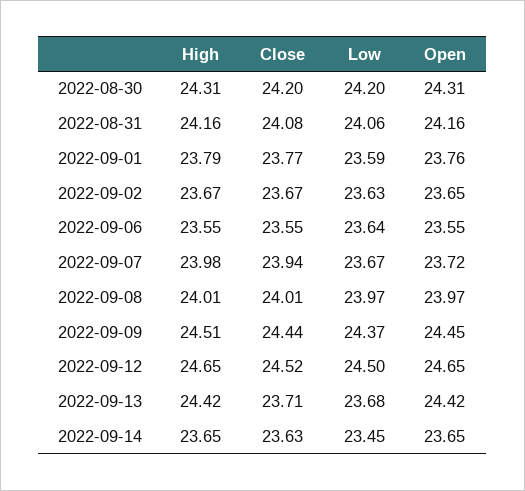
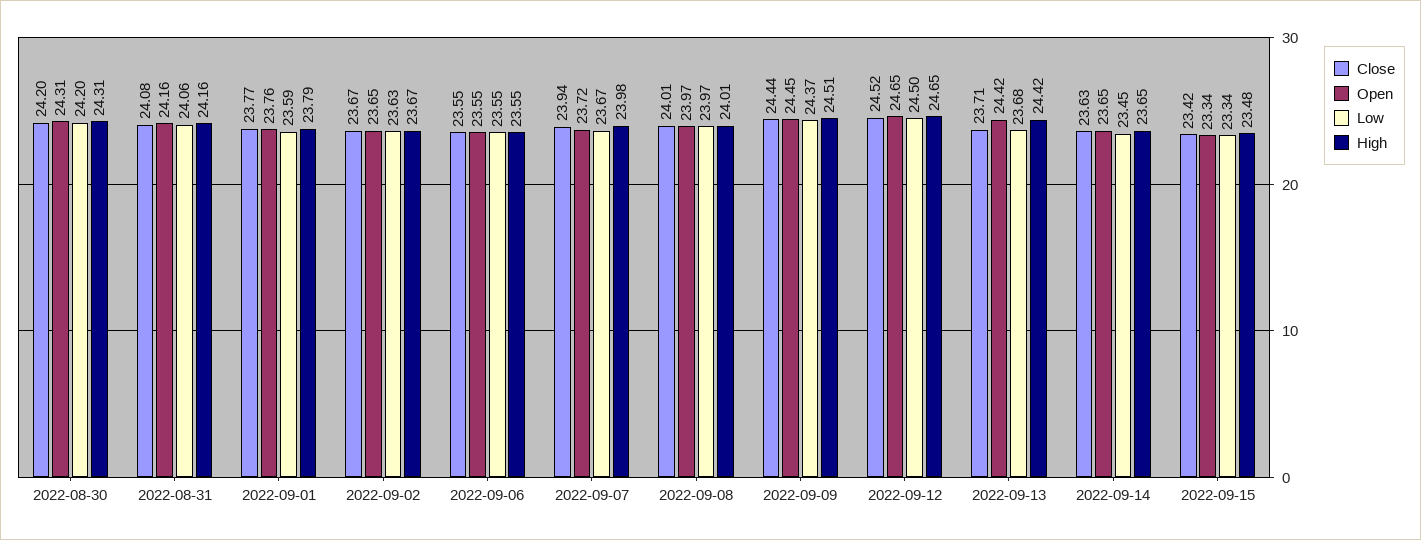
  {
    "High": {
      "2022-08-30": 24.31,
      "2022-08-31": 24.16,
      "2022-09-01": 23.79,
      "2022-09-02": 23.67,
      "2022-09-06": 23.55,
      "2022-09-07": 23.98,
      "2022-09-08": 24.01,
      "2022-09-09": 24.51,
      "2022-09-12": 24.65,
      "2022-09-13": 24.42,
-     "2022-09-14": 23.65
+     "2022-09-14": 23.65,
+     "2022-09-15": 23.48
    },
    "Close": {
      "2022-08-30": 24.2,
      "2022-08-31": 24.08,
      "2022-09-01": 23.77,
      "2022-09-02": 23.67,
      "2022-09-06": 23.55,
      "2022-09-07": 23.94,
      "2022-09-08": 24.01,
      "2022-09-09": 24.44,
      "2022-09-12": 24.52,
      "2022-09-13": 23.71,
-     "2022-09-14": 23.63
+     "2022-09-14": 23.63,
+     "2022-09-15": 23.42
    },
    "Low": {
      "2022-08-30": 24.2,
      "2022-08-31": 24.06,
      "2022-09-01": 23.59,
      "2022-09-02": 23.63,
-     "2022-09-06": 23.64,
+     "2022-09-06": 23.55,
      "2022-09-07": 23.67,
      "2022-09-08": 23.97,
      "2022-09-09": 24.37,
      "2022-09-12": 24.5,
      "2022-09-13": 23.68,
-     "2022-09-14": 23.45
+     "2022-09-14": 23.45,
+     "2022-09-15": 23.34
    },
    "Open": {
      "2022-08-30": 24.31,
      "2022-08-31": 24.16,
      "2022-09-01": 23.76,
      "2022-09-02": 23.65,
      "2022-09-06": 23.55,
      "2022-09-07": 23.72,
      "2022-09-08": 23.97,
      "2022-09-09": 24.45,
      "2022-09-12": 24.65,
      "2022-09-13": 24.42,
-     "2022-09-14": 23.65
+     "2022-09-14": 23.65,
+     "2022-09-15": 23.34
    }
  }

